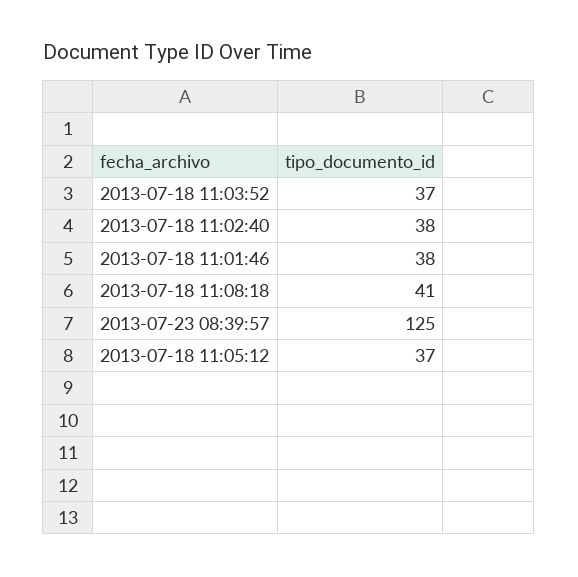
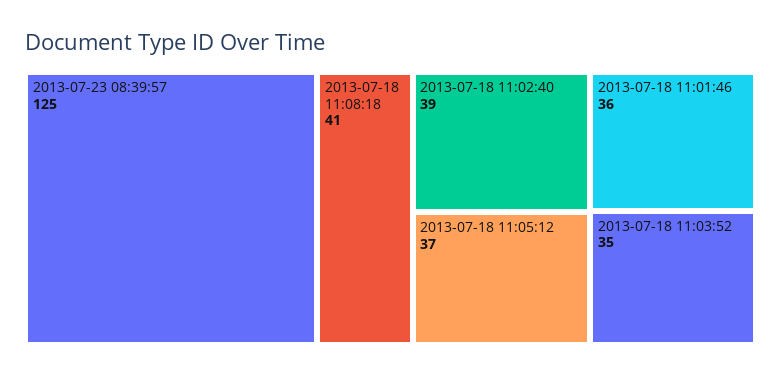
  {
-   "2013-07-18 11:03:52": 37,
+   "2013-07-18 11:03:52": 35,
-   "2013-07-18 11:02:40": 38,
+   "2013-07-18 11:02:40": 39,
-   "2013-07-18 11:01:46": 38,
+   "2013-07-18 11:01:46": 36,
    "2013-07-18 11:08:18": 41,
    "2013-07-23 08:39:57": 125,
    "2013-07-18 11:05:12": 37
  }

